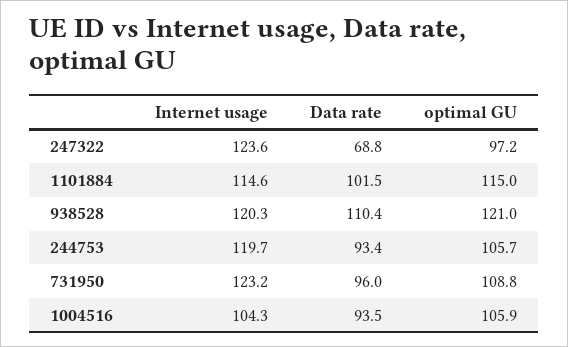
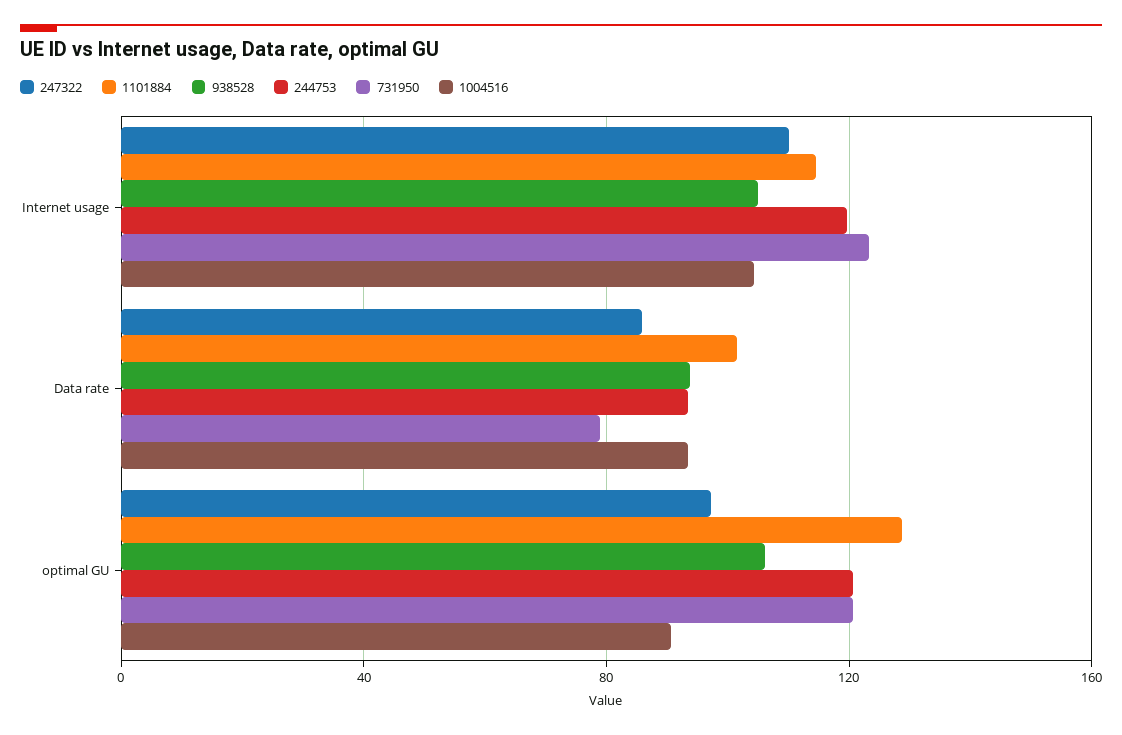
  {
    "247322": {
-     "Internet usage": 123.6,
+     "Internet usage": 110,
-     "Data rate": 68.8,
+     "Data rate": 85,
      "optimal GU": 97.2
    },
    "1101884": {
      "Internet usage": 114.6,
      "Data rate": 101.5,
-     "optimal GU": 115
+     "optimal GU": 130
    },
    "938528": {
-     "Internet usage": 120.3,
+     "Internet usage": 105,
-     "Data rate": 110.4,
+     "Data rate": 95,
-     "optimal GU": 121
+     "optimal GU": 105
    },
    "244753": {
      "Internet usage": 119.7,
      "Data rate": 93.4,
-     "optimal GU": 105.7
+     "optimal GU": 120
    },
    "731950": {
      "Internet usage": 123.2,
-     "Data rate": 96,
+     "Data rate": 80,
-     "optimal GU": 108.8
+     "optimal GU": 120
    },
    "1004516": {
      "Internet usage": 104.3,
      "Data rate": 93.5,
-     "optimal GU": 105.9
+     "optimal GU": 90
    }
  }

